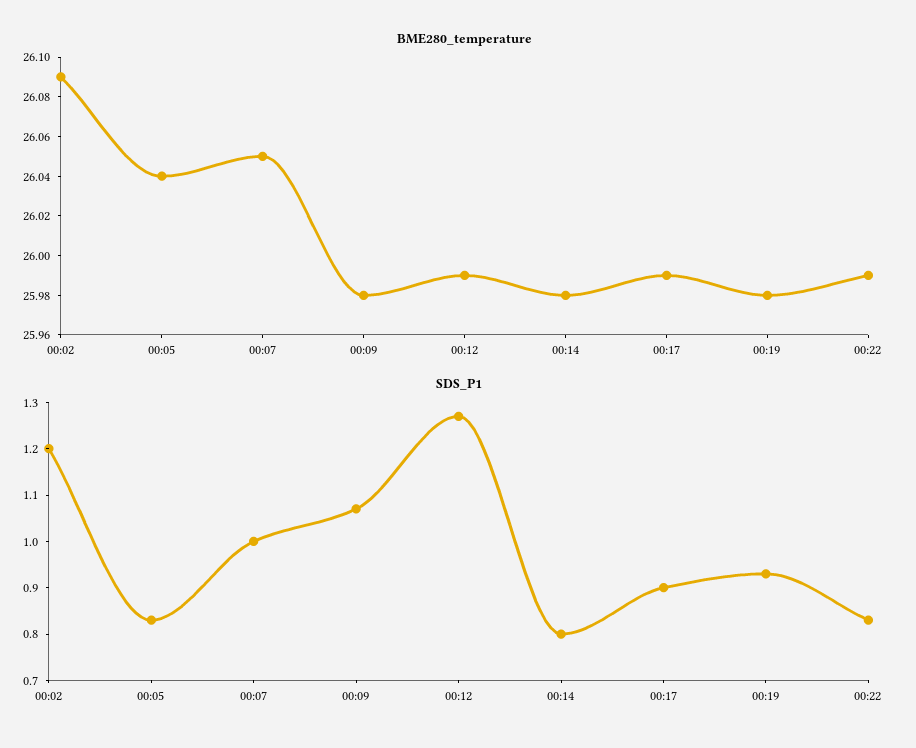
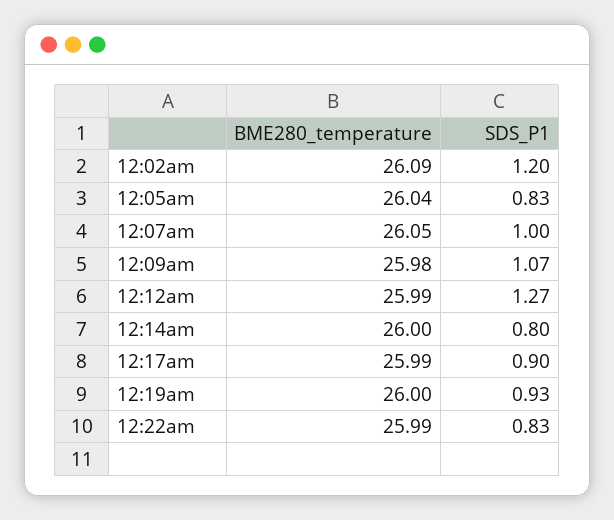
  {
    "BME280_temperature": {
      "00:02": 26.09,
      "00:05": 26.04,
      "00:07": 26.05,
      "00:09": 25.98,
      "00:12": 25.99,
-     "00:14": 25.98,
+     "00:14": 26,
      "00:17": 25.99,
-     "00:19": 25.98,
+     "00:19": 26,
      "00:22": 25.99
    },
    "SDS_P1": {
      "00:02": 1.2,
      "00:05": 0.83,
      "00:07": 1,
      "00:09": 1.07,
      "00:12": 1.27,
      "00:14": 0.8,
      "00:17": 0.9,
      "00:19": 0.93,
      "00:22": 0.83
    }
  }

